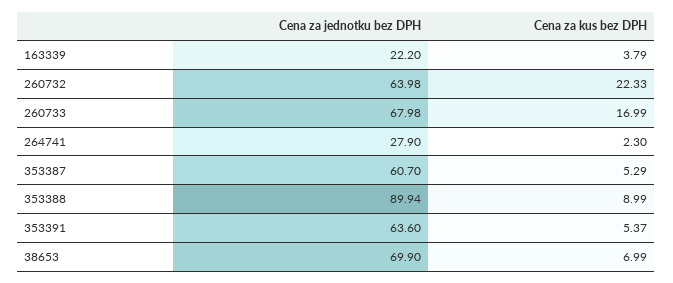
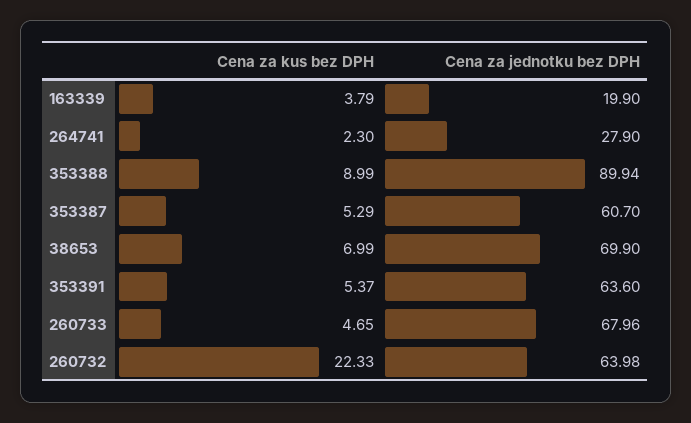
  {
    "Cena za jednotku bez DPH": {
-     "163339": 22.2,
+     "163339": 19.9,
      "260732": 63.98,
-     "260733": 67.98,
+     "260733": 67.96,
      "264741": 27.9,
      "353387": 60.7,
      "353388": 89.94,
      "353391": 63.6,
      "38653": 69.9
    },
    "Cena za kus bez DPH": {
      "163339": 3.79,
      "260732": 22.33,
-     "260733": 16.99,
+     "260733": 4.65,
      "264741": 2.3,
      "353387": 5.29,
      "353388": 8.99,
      "353391": 5.37,
      "38653": 6.99
    }
  }

